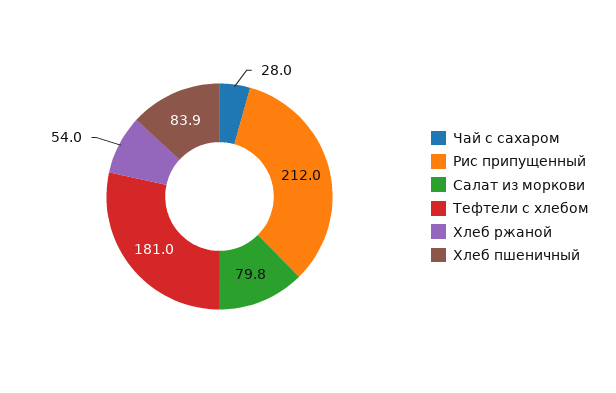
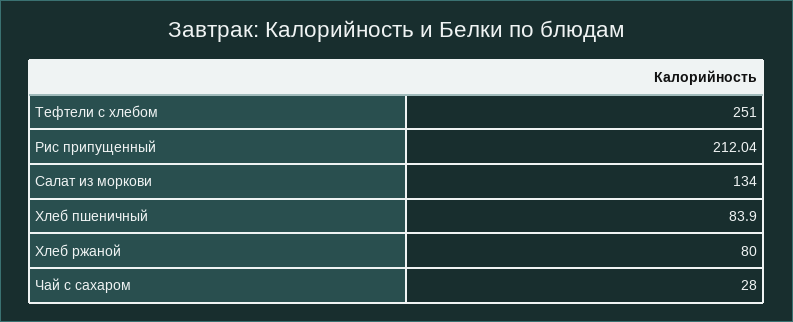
  {
    "Чай с сахаром": 28,
    "Рис припущенный": 212.04,
-   "Салат из моркови": 79.8,
+   "Салат из моркови": 134,
-   "Тефтели c хлебом": 181,
+   "Тефтели c хлебом": 251,
-   "Хлеб ржаной": 54,
+   "Хлеб ржаной": 80,
    "Хлеб пшеничный": 83.9
  }

